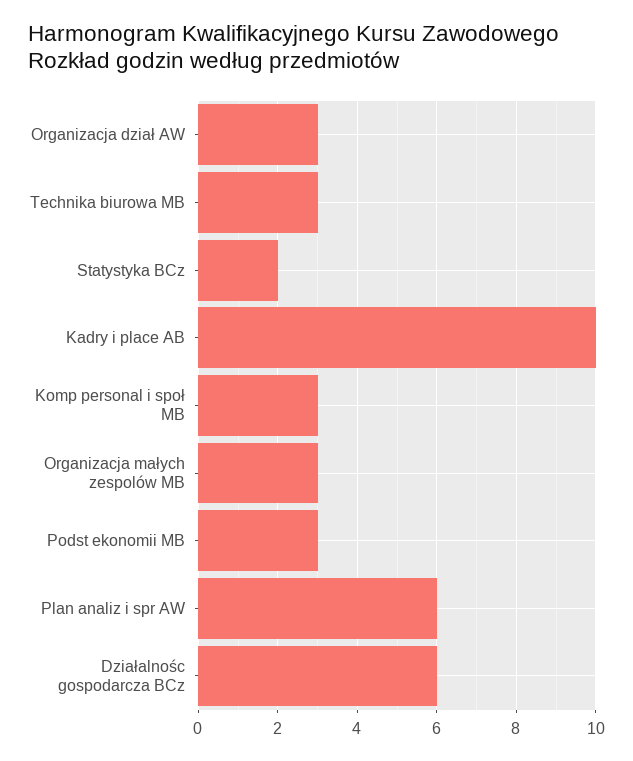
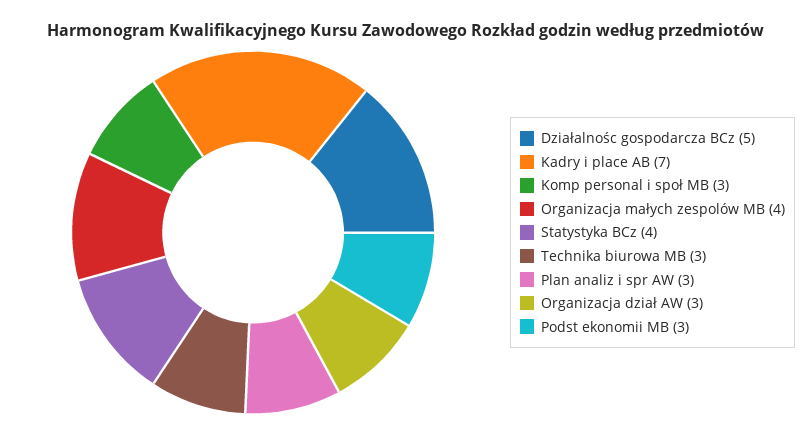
  {
    "Organizacja dział AW": 3,
    "Technika biurowa MB": 3,
-   "Statystyka BCz": 2,
+   "Statystyka BCz": 4,
-   "Kadry i place AB": 10,
+   "Kadry i place AB": 7,
    "Komp personal i społ MB": 3,
-   "Organizacja małych zespolów MB": 3,
+   "Organizacja małych zespolów MB": 4,
    "Podst ekonomii MB": 3,
-   "Plan analiz i spr AW": 6,
+   "Plan analiz i spr AW": 3,
-   "Działalnośc gospodarcza BCz": 6
+   "Działalnośc gospodarcza BCz": 5
  }

